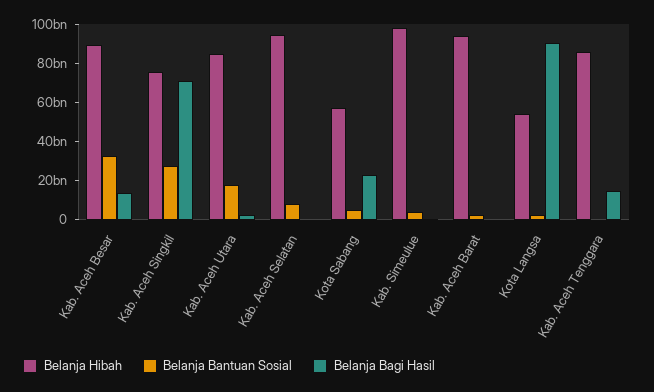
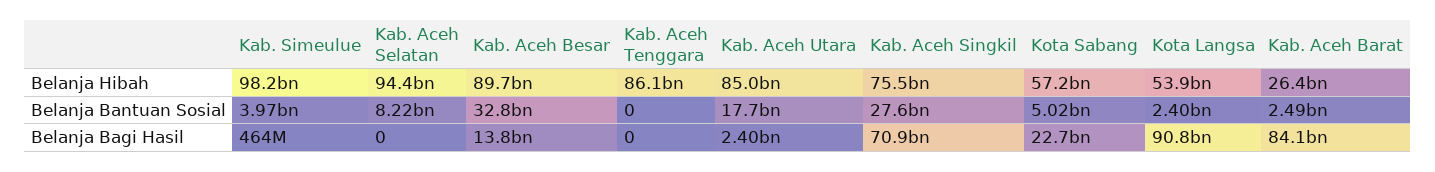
  {
    "Belanja Hibah": {
      "Kab. Aceh Besar": 89700000000,
      "Kab. Aceh Singkil": 75500000000,
      "Kab. Aceh Utara": 85000000000,
      "Kab. Aceh Selatan": 94400000000,
      "Kota Sabang": 57200000000,
      "Kab. Simeulue": 98200000000,
-     "Kab. Aceh Barat": 95000000000,
+     "Kab. Aceh Barat": 26400000000,
      "Kota Langsa": 53900000000,
      "Kab. Aceh Tenggara": 86100000000
    },
    "Belanja Bantuan Sosial": {
      "Kab. Aceh Besar": 32800000000,
      "Kab. Aceh Singkil": 27600000000,
      "Kab. Aceh Utara": 17700000000,
      "Kab. Aceh Selatan": 8220000000,
      "Kota Sabang": 5020000000,
      "Kab. Simeulue": 3970000000,
      "Kab. Aceh Barat": 2490000000,
      "Kota Langsa": 2400000000,
      "Kab. Aceh Tenggara": 0
    },
    "Belanja Bagi Hasil": {
      "Kab. Aceh Besar": 13800000000,
      "Kab. Aceh Singkil": 70900000000,
      "Kab. Aceh Utara": 2400000000,
      "Kab. Aceh Selatan": 0,
      "Kota Sabang": 22700000000,
      "Kab. Simeulue": 464000000,
-     "Kab. Aceh Barat": 0,
+     "Kab. Aceh Barat": 84100000000,
      "Kota Langsa": 90800000000,
-     "Kab. Aceh Tenggara": 15000000000
+     "Kab. Aceh Tenggara": 0
    }
  }

